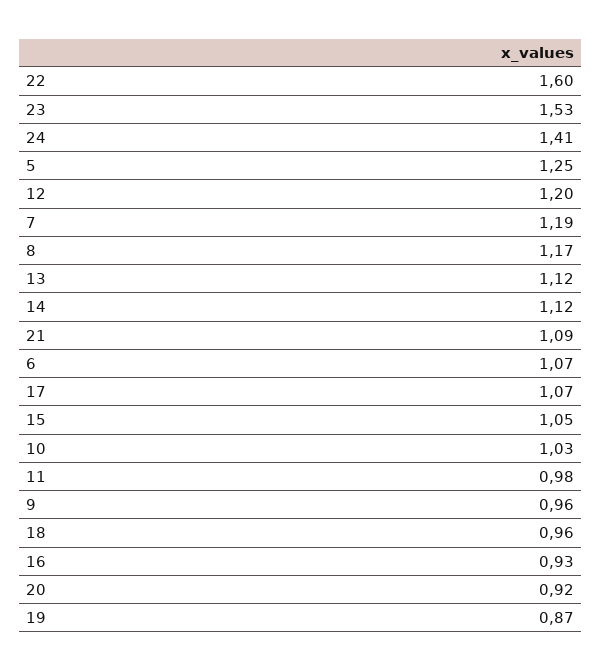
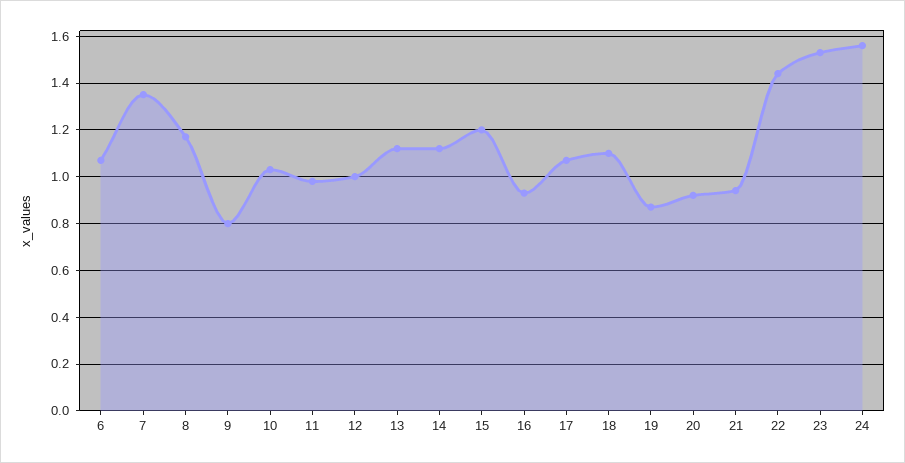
  {
-   "22": 1.6,
+   "22": 1.45,
    "23": 1.53,
-   "24": 1.41,
+   "24": 1.55,
-   "5": 1.25,
-   "12": 1.2,
+   "12": 1,
-   "7": 1.19,
+   "7": 1.35,
    "8": 1.17,
    "13": 1.12,
    "14": 1.12,
-   "21": 1.09,
+   "21": 0.95,
    "6": 1.07,
    "17": 1.07,
-   "15": 1.05,
+   "15": 1.2,
    "10": 1.03,
    "11": 0.98,
-   "9": 0.96,
+   "9": 0.8,
-   "18": 0.96,
+   "18": 1.1,
    "16": 0.93,
    "20": 0.92,
    "19": 0.87
  }

